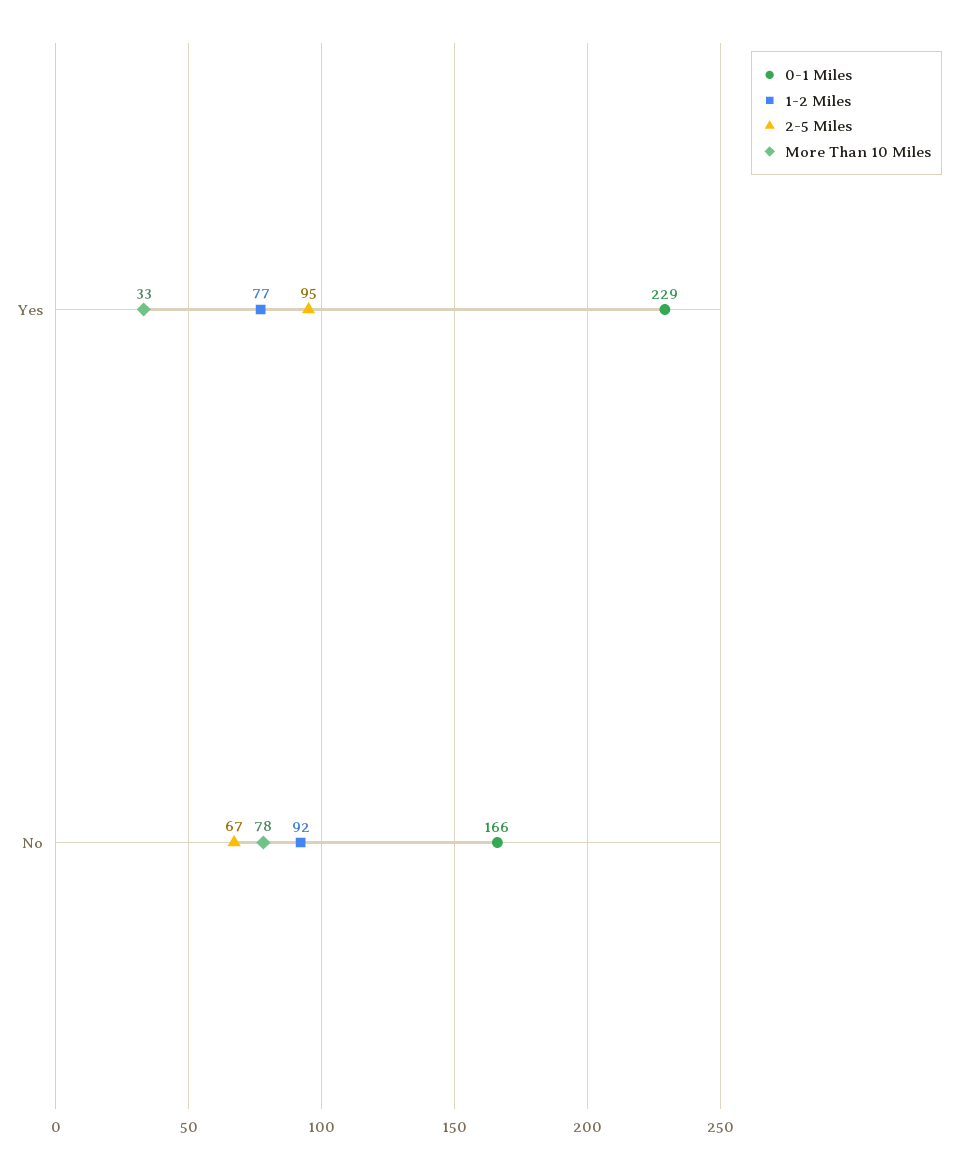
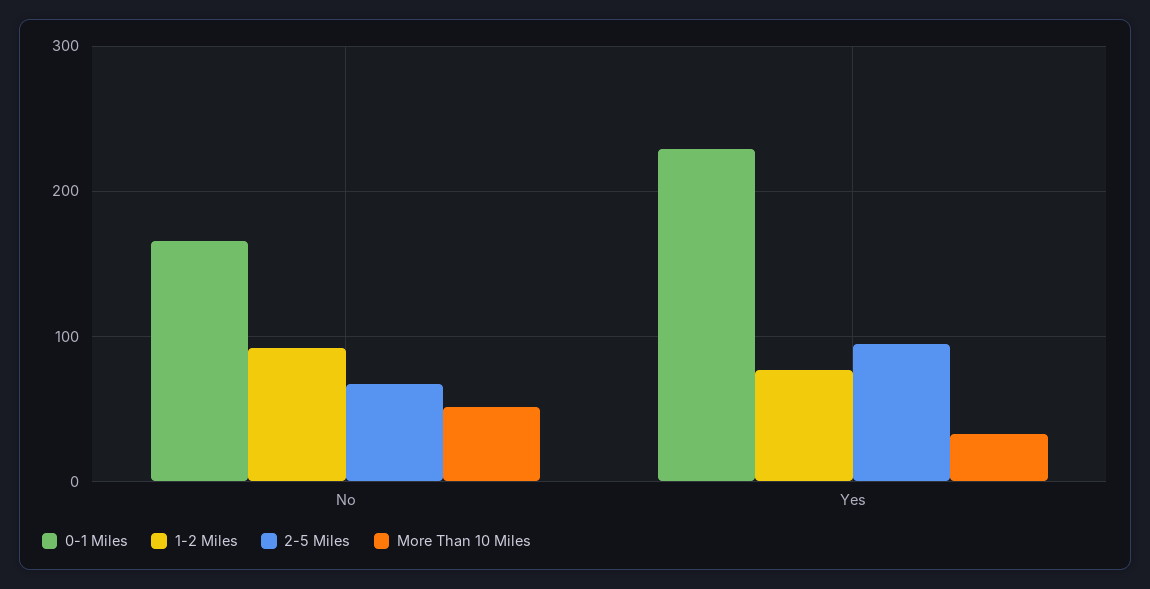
  {
    "0-1 Miles": {
      "Yes": 229,
      "No": 166
    },
    "1-2 Miles": {
      "Yes": 77,
      "No": 92
    },
    "2-5 Miles": {
      "Yes": 95,
      "No": 67
    },
    "More Than 10 Miles": {
      "Yes": 33,
-     "No": 78
+     "No": 50
    }
  }

